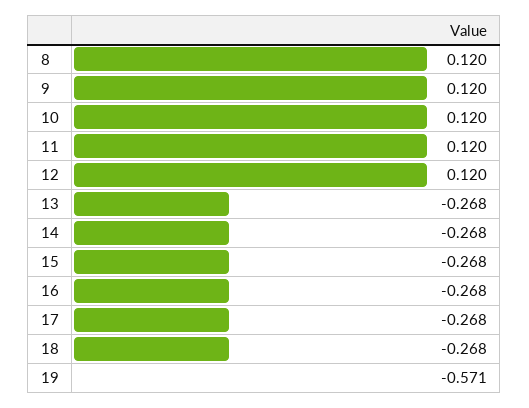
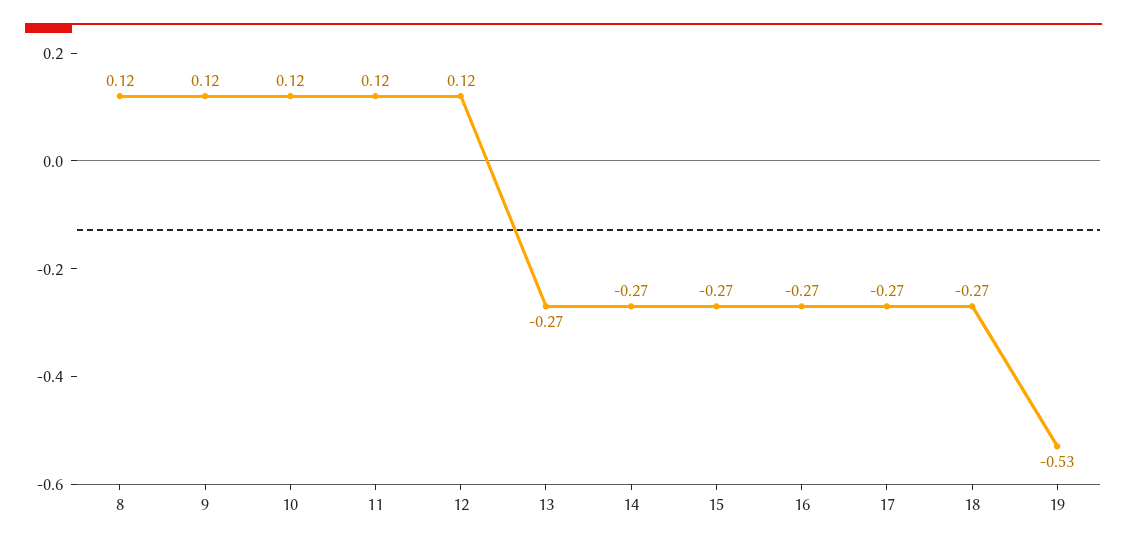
  {
    "8": 0.12,
    "9": 0.12,
    "10": 0.12,
    "11": 0.12,
    "12": 0.12,
    "13": -0.268,
    "14": -0.268,
    "15": -0.268,
    "16": -0.268,
    "17": -0.268,
    "18": -0.268,
-   "19": -0.571
+   "19": -0.53
  }

